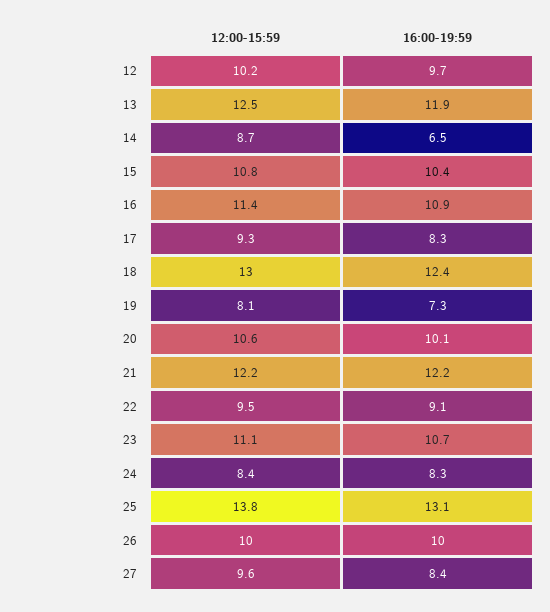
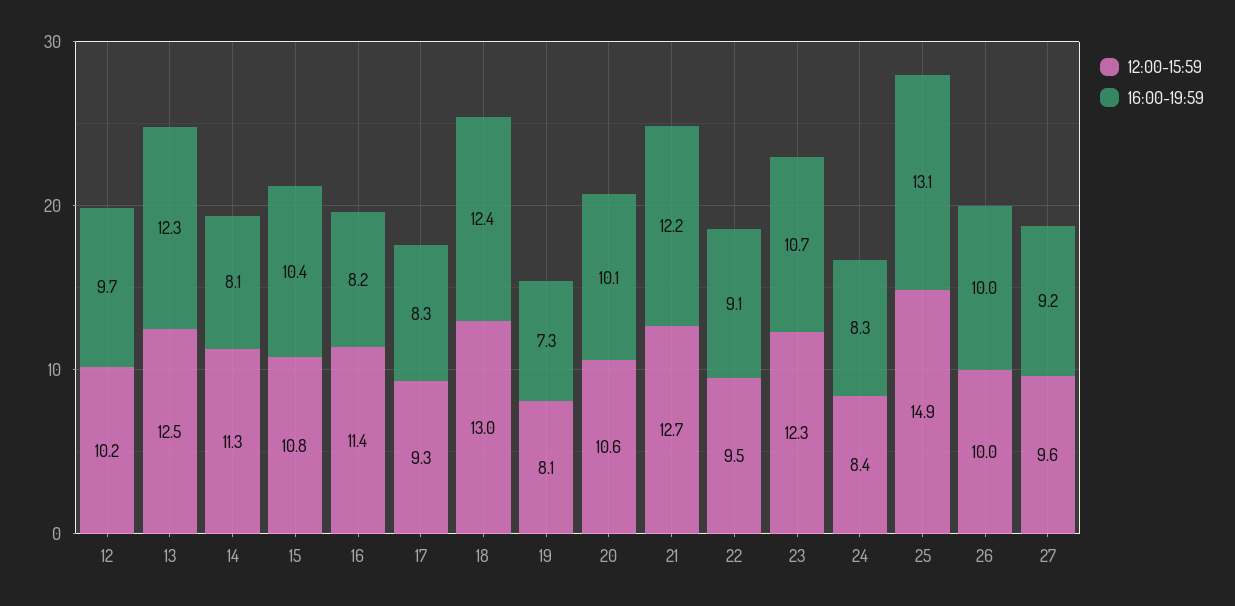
  {
    "12:00-15:59": {
      "12": 10.2,
      "13": 12.5,
-     "14": 8.7,
+     "14": 11.3,
      "15": 10.8,
      "16": 11.4,
      "17": 9.3,
      "18": 13,
      "19": 8.1,
      "20": 10.6,
-     "21": 12.2,
+     "21": 12.7,
      "22": 9.5,
-     "23": 11.1,
+     "23": 12.3,
      "24": 8.4,
-     "25": 13.8,
+     "25": 14.9,
      "26": 10,
      "27": 9.6
    },
    "16:00-19:59": {
      "12": 9.7,
-     "13": 11.9,
+     "13": 12.3,
-     "14": 6.5,
+     "14": 8.1,
      "15": 10.4,
-     "16": 10.9,
+     "16": 8.2,
      "17": 8.3,
      "18": 12.4,
      "19": 7.3,
      "20": 10.1,
      "21": 12.2,
      "22": 9.1,
      "23": 10.7,
      "24": 8.3,
      "25": 13.1,
      "26": 10,
-     "27": 8.4
+     "27": 9.2
    }
  }

